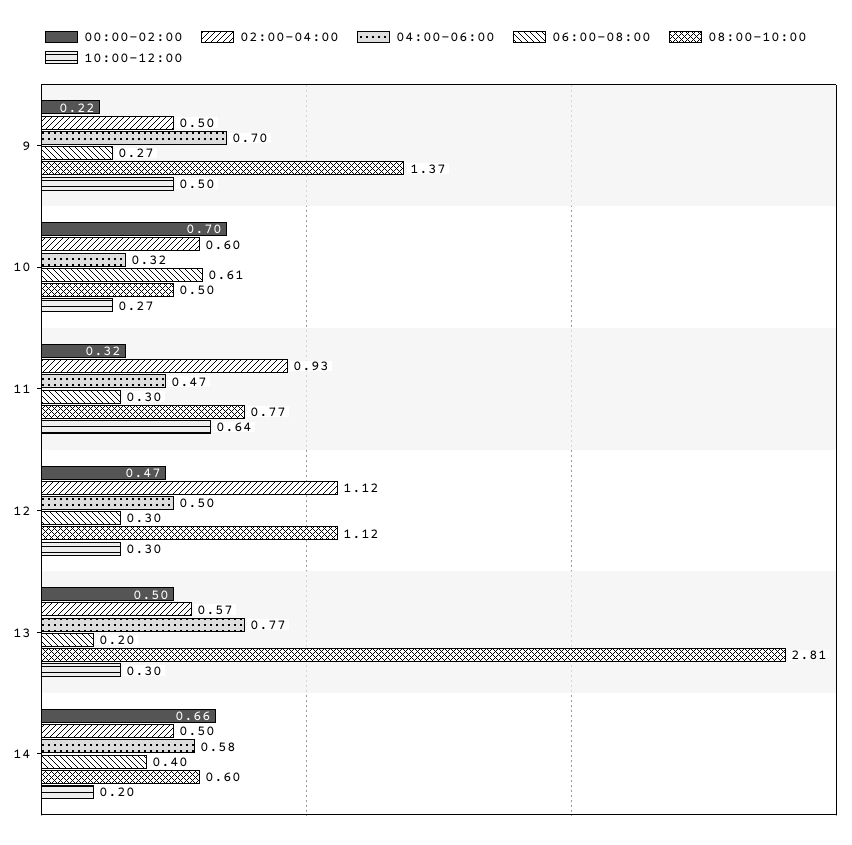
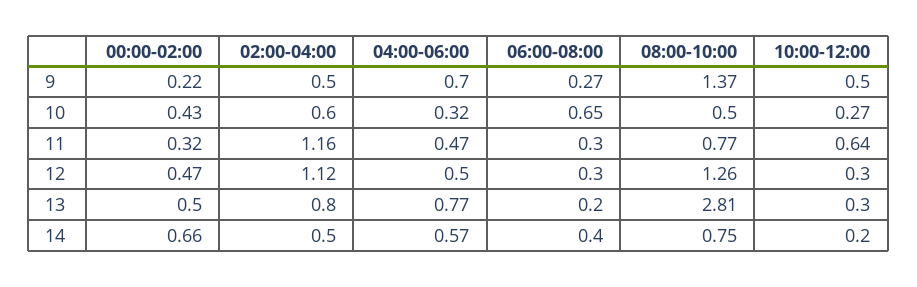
  {
    "00:00-02:00": {
      "9": 0.22,
-     "10": 0.7,
+     "10": 0.43,
      "11": 0.32,
      "12": 0.47,
      "13": 0.5,
      "14": 0.66
    },
    "02:00-04:00": {
      "9": 0.5,
      "10": 0.6,
-     "11": 0.93,
+     "11": 1.16,
      "12": 1.12,
-     "13": 0.57,
+     "13": 0.8,
      "14": 0.5
    },
    "04:00-06:00": {
      "9": 0.7,
      "10": 0.32,
      "11": 0.47,
      "12": 0.5,
      "13": 0.77,
-     "14": 0.58
+     "14": 0.57
    },
    "06:00-08:00": {
      "9": 0.27,
-     "10": 0.61,
+     "10": 0.65,
      "11": 0.3,
      "12": 0.3,
      "13": 0.2,
      "14": 0.4
    },
    "08:00-10:00": {
      "9": 1.37,
      "10": 0.5,
      "11": 0.77,
-     "12": 1.12,
+     "12": 1.26,
      "13": 2.81,
-     "14": 0.6
+     "14": 0.75
    },
    "10:00-12:00": {
      "9": 0.5,
      "10": 0.27,
      "11": 0.64,
      "12": 0.3,
      "13": 0.3,
      "14": 0.2
    }
  }

